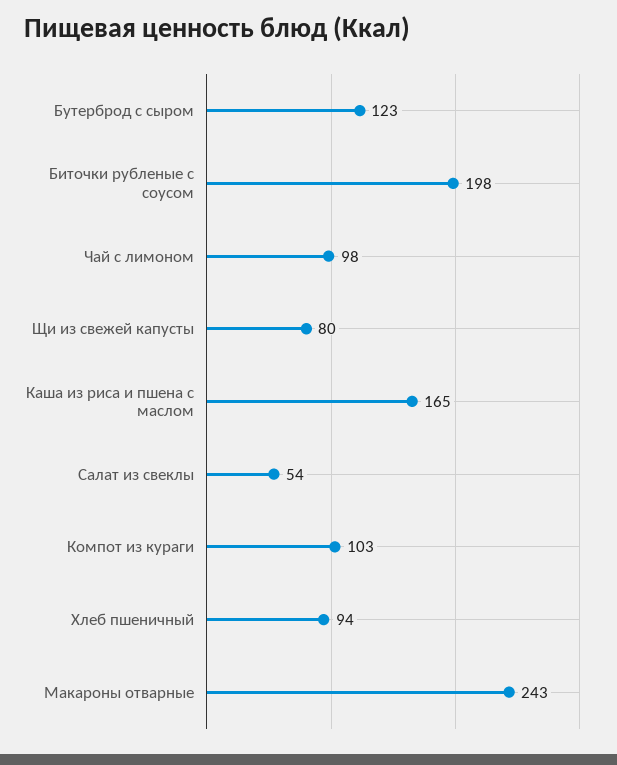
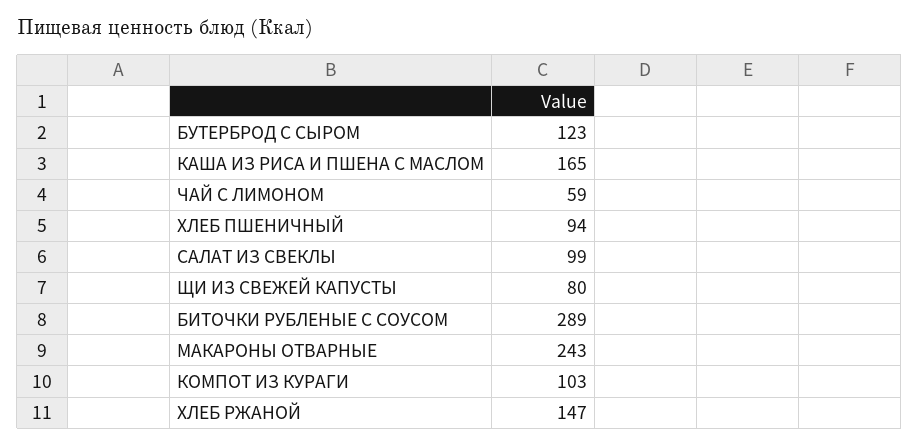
  {
    "Бутерброд с сыром": 123,
-   "Биточки рубленые с соусом": 198,
+   "Биточки рубленые с соусом": 289,
-   "Чай с лимоном": 98,
+   "Чай с лимоном": 59,
    "Щи из свежей капусты": 80,
    "Каша из риса и пшена с маслом": 165,
-   "Салат из свеклы": 54,
+   "Салат из свеклы": 99,
    "Компот из кураги": 103,
    "Хлеб пшеничный": 94,
-   "Макароны отварные": 243
+   "Макароны отварные": 243,
+   "ХЛЕБ РЖАНОЙ": 147
  }

